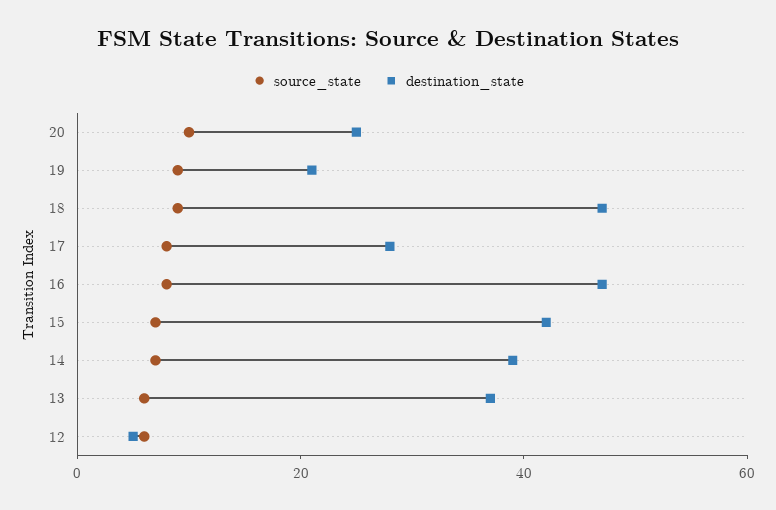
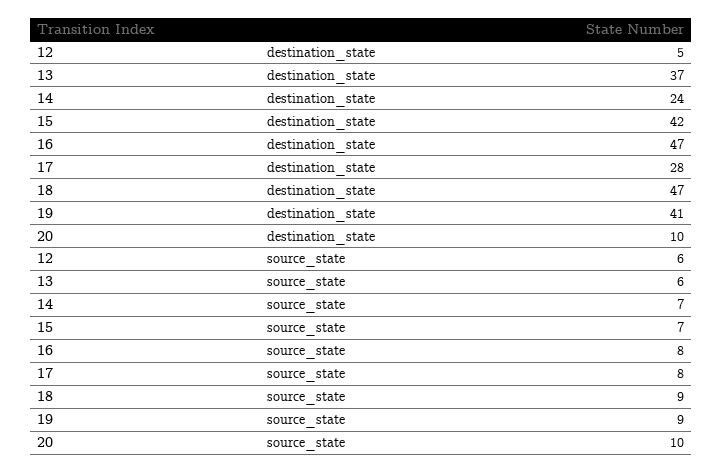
  {
    "source_state": {
      "20": 10,
      "19": 9,
      "18": 9,
      "17": 8,
      "16": 8,
      "15": 7,
      "14": 7,
      "13": 6,
      "12": 6
    },
    "destination_state": {
-     "20": 25,
+     "20": 10,
-     "19": 20,
+     "19": 41,
      "18": 47,
      "17": 28,
      "16": 47,
      "15": 42,
-     "14": 40,
+     "14": 24,
      "13": 37,
      "12": 5
    }
  }

